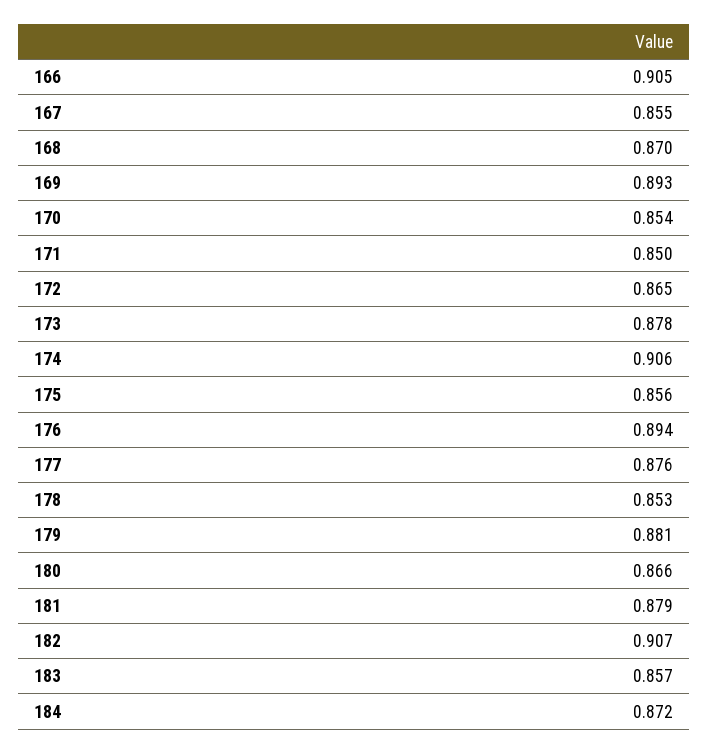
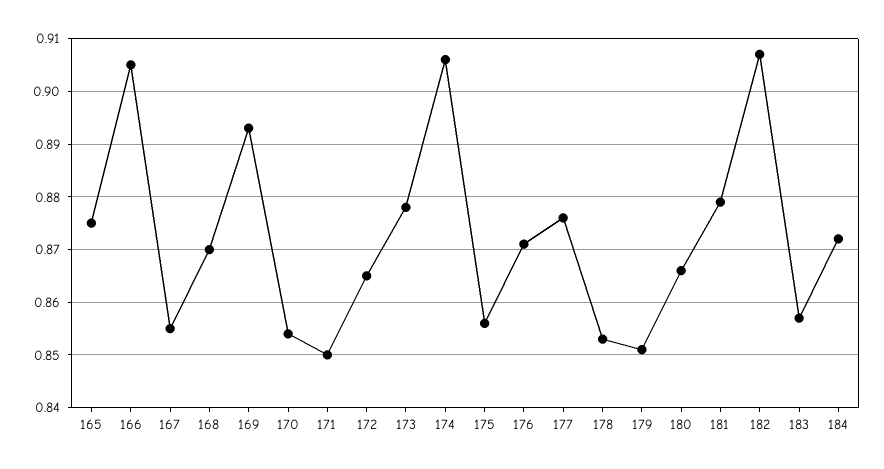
  {
    "166": 0.905,
    "167": 0.855,
    "168": 0.87,
    "169": 0.893,
    "170": 0.854,
    "171": 0.85,
    "172": 0.865,
    "173": 0.878,
    "174": 0.906,
    "175": 0.856,
-   "176": 0.894,
+   "176": 0.87,
    "177": 0.876,
    "178": 0.853,
-   "179": 0.881,
+   "179": 0.85,
    "180": 0.866,
    "181": 0.879,
    "182": 0.907,
    "183": 0.857,
-   "184": 0.872
+   "184": 0.872,
+   "165": 0.875
  }

